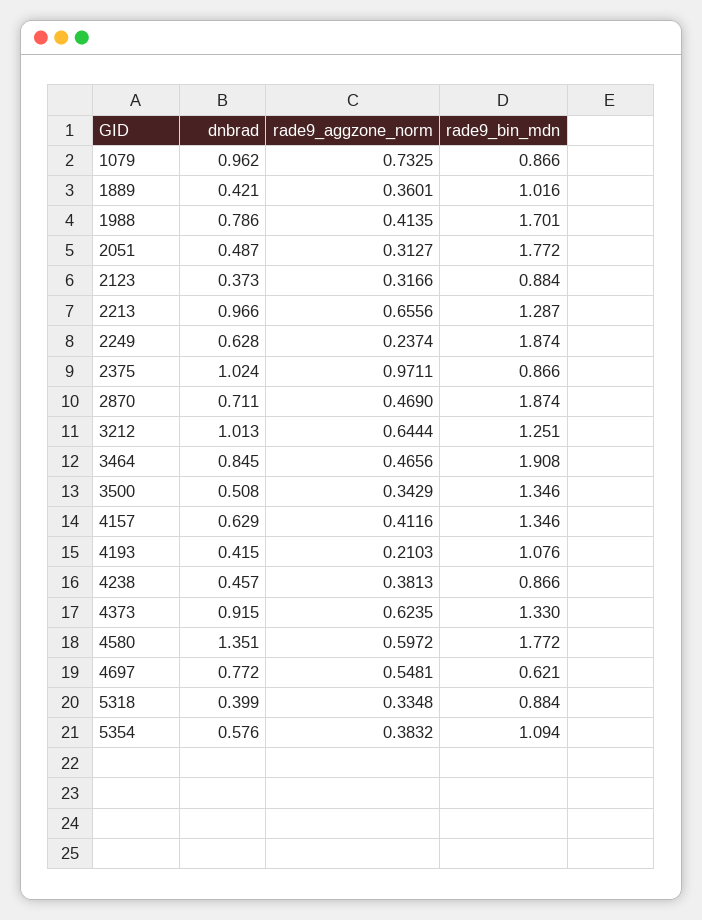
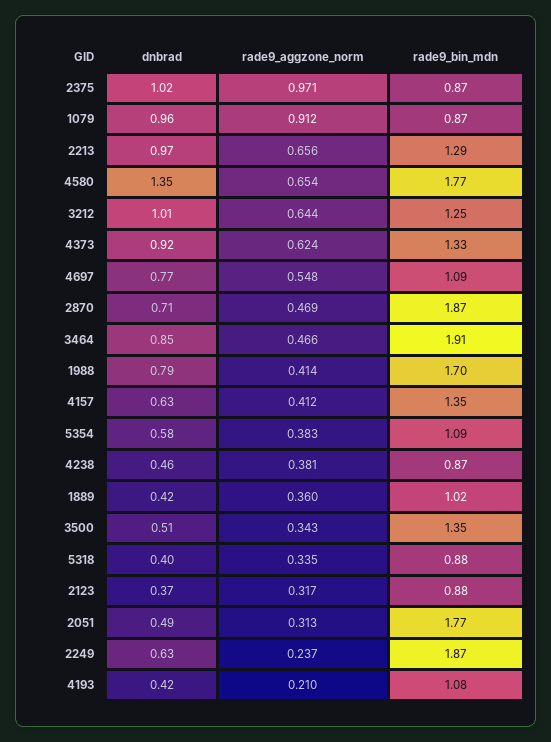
  {
    "dnbrad": {
      "1079": 0.962,
      "1889": 0.421,
      "1988": 0.786,
      "2051": 0.487,
      "2123": 0.373,
      "2213": 0.966,
      "2249": 0.628,
      "2375": 1.024,
      "2870": 0.711,
      "3212": 1.013,
      "3464": 0.845,
      "3500": 0.508,
      "4157": 0.629,
      "4193": 0.415,
      "4238": 0.457,
      "4373": 0.915,
      "4580": 1.351,
      "4697": 0.772,
      "5318": 0.399,
      "5354": 0.576
    },
    "rade9_aggzone_norm": {
-     "1079": 0.7325,
+     "1079": 0.912,
      "1889": 0.3601,
      "1988": 0.4135,
      "2051": 0.3127,
      "2123": 0.3166,
      "2213": 0.6556,
      "2249": 0.2374,
      "2375": 0.9711,
      "2870": 0.469,
      "3212": 0.6444,
      "3464": 0.4656,
      "3500": 0.3429,
      "4157": 0.4116,
      "4193": 0.2103,
      "4238": 0.3813,
      "4373": 0.6235,
-     "4580": 0.5972,
+     "4580": 0.654,
      "4697": 0.5481,
      "5318": 0.3348,
      "5354": 0.3832
    },
    "rade9_bin_mdn": {
      "1079": 0.866,
      "1889": 1.016,
      "1988": 1.701,
      "2051": 1.772,
      "2123": 0.884,
      "2213": 1.287,
      "2249": 1.874,
      "2375": 0.866,
      "2870": 1.874,
      "3212": 1.251,
      "3464": 1.908,
      "3500": 1.346,
      "4157": 1.346,
      "4193": 1.076,
      "4238": 0.866,
      "4373": 1.33,
      "4580": 1.772,
-     "4697": 0.621,
+     "4697": 1.09,
      "5318": 0.884,
      "5354": 1.094
    }
  }

